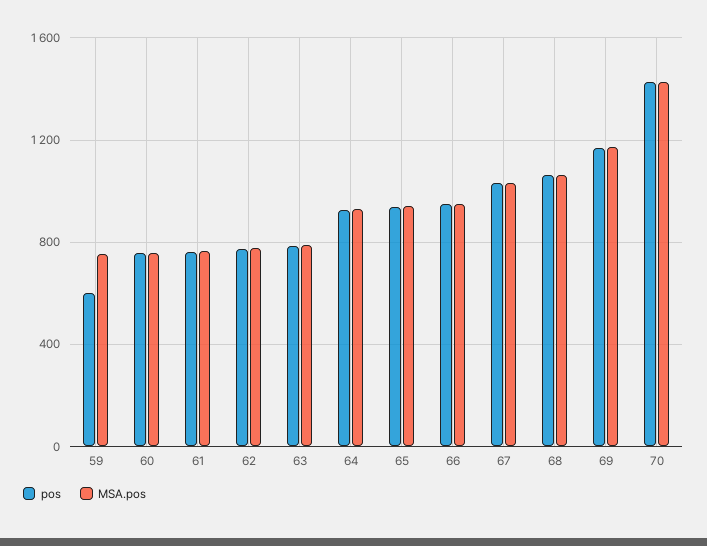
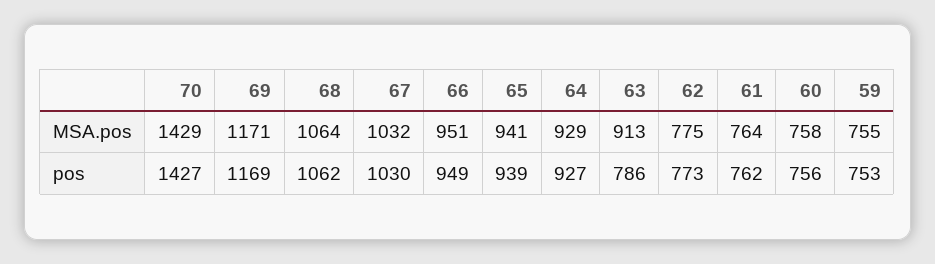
  {
    "pos": {
-     "59": 600,
+     "59": 753,
      "60": 756,
      "61": 762,
      "62": 773,
      "63": 786,
      "64": 927,
      "65": 939,
      "66": 949,
      "67": 1030,
      "68": 1062,
      "69": 1169,
      "70": 1427
    },
    "MSA.pos": {
      "59": 755,
      "60": 758,
      "61": 764,
      "62": 775,
-     "63": 800,
+     "63": 913,
      "64": 929,
      "65": 941,
      "66": 951,
      "67": 1032,
      "68": 1064,
      "69": 1171,
      "70": 1429
    }
  }

